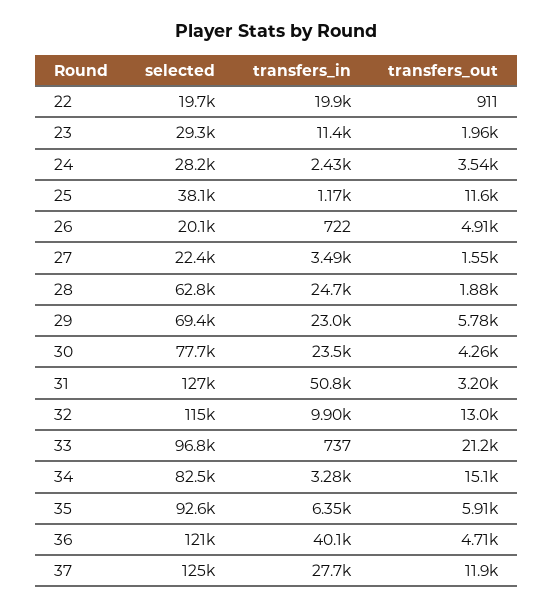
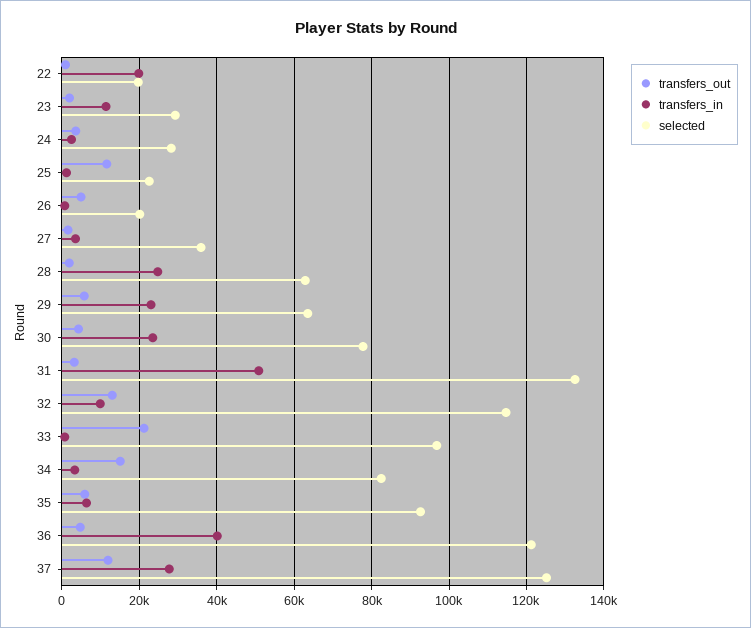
  {
    "selected": {
      "22": 19700,
      "23": 29300,
      "24": 28200,
-     "25": 38100,
+     "25": 22000,
      "26": 20100,
-     "27": 22400,
+     "27": 36000,
      "28": 62800,
-     "29": 69400,
+     "29": 64000,
      "30": 77700,
-     "31": 127000,
+     "31": 132000,
      "32": 115000,
      "33": 96800,
      "34": 82500,
      "35": 92600,
      "36": 121000,
      "37": 125000
    },
    "transfers_in": {
      "22": 19900,
      "23": 11400,
      "24": 2430,
      "25": 1170,
      "26": 722,
      "27": 3490,
      "28": 24700,
      "29": 23000,
      "30": 23500,
      "31": 50800,
      "32": 9900,
      "33": 737,
      "34": 3280,
      "35": 6350,
      "36": 40100,
      "37": 27700
    },
    "transfers_out": {
      "22": 911,
      "23": 1960,
      "24": 3540,
      "25": 11600,
      "26": 4910,
      "27": 1550,
      "28": 1880,
      "29": 5780,
      "30": 4260,
      "31": 3200,
      "32": 13000,
      "33": 21200,
      "34": 15100,
      "35": 5910,
      "36": 4710,
      "37": 11900
    }
  }

